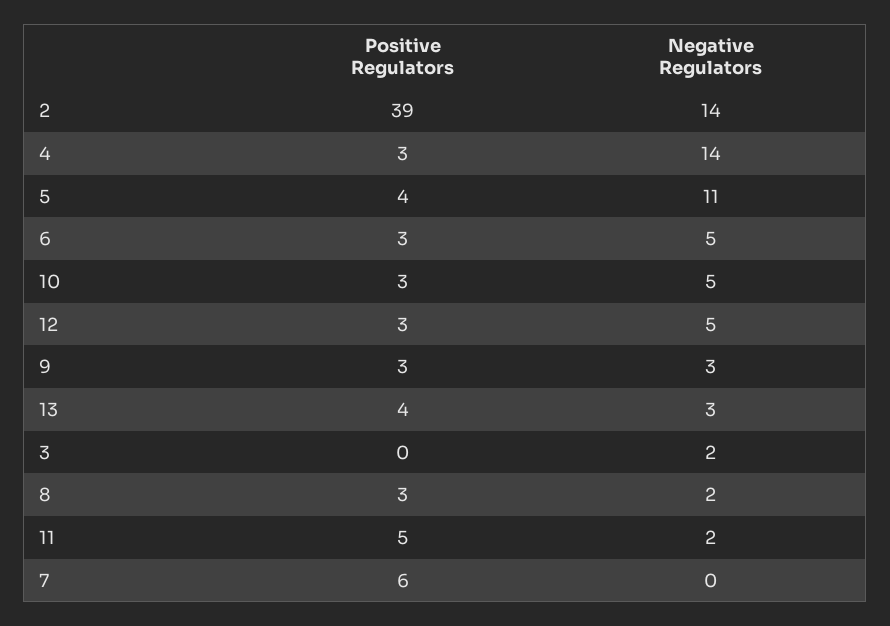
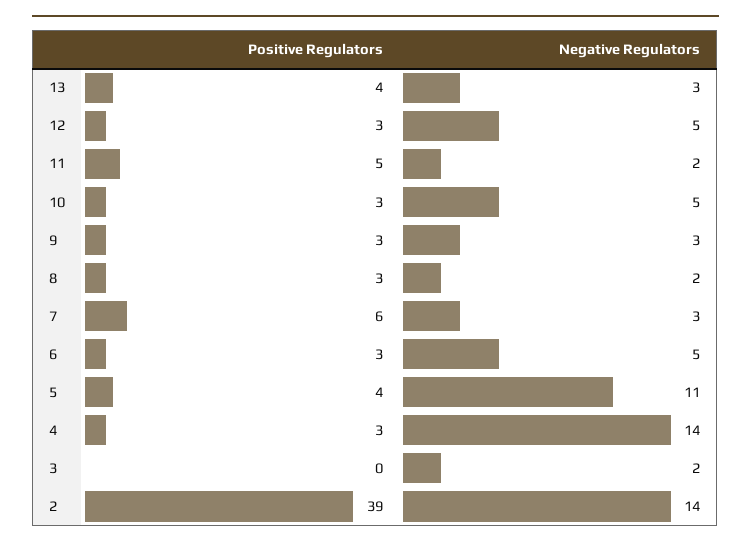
  {
    "Positive Regulators": {
      "2": 39,
      "4": 3,
      "5": 4,
      "6": 3,
      "10": 3,
      "12": 3,
      "9": 3,
      "13": 4,
      "3": 0,
      "8": 3,
      "11": 5,
      "7": 6
    },
    "Negative Regulators": {
      "2": 14,
      "4": 14,
      "5": 11,
      "6": 5,
      "10": 5,
      "12": 5,
      "9": 3,
      "13": 3,
      "3": 2,
      "8": 2,
      "11": 2,
-     "7": 0
+     "7": 3
    }
  }

